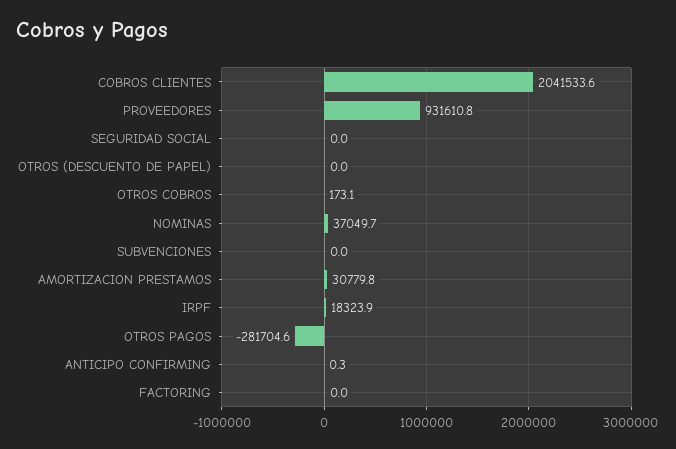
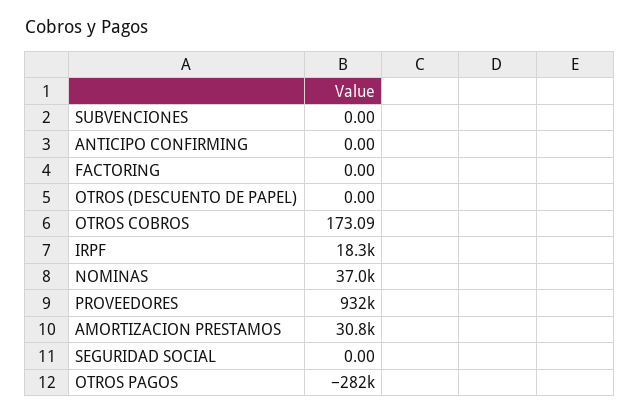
  {
-   "COBROS CLIENTES": 2041533.6,
    "PROVEEDORES": 931610.8,
    "SEGURIDAD SOCIAL": 0,
    "OTROS (DESCUENTO DE PAPEL)": 0,
    "OTROS COBROS": 173.09,
    "NOMINAS": 37049.7,
    "SUBVENCIONES": 0,
    "AMORTIZACION PRESTAMOS": 30779.8,
    "IRPF": 18323.9,
    "OTROS PAGOS": -281704.6,
-   "ANTICIPO CONFIRMING": 0.3,
+   "ANTICIPO CONFIRMING": 0,
    "FACTORING": 0
  }

